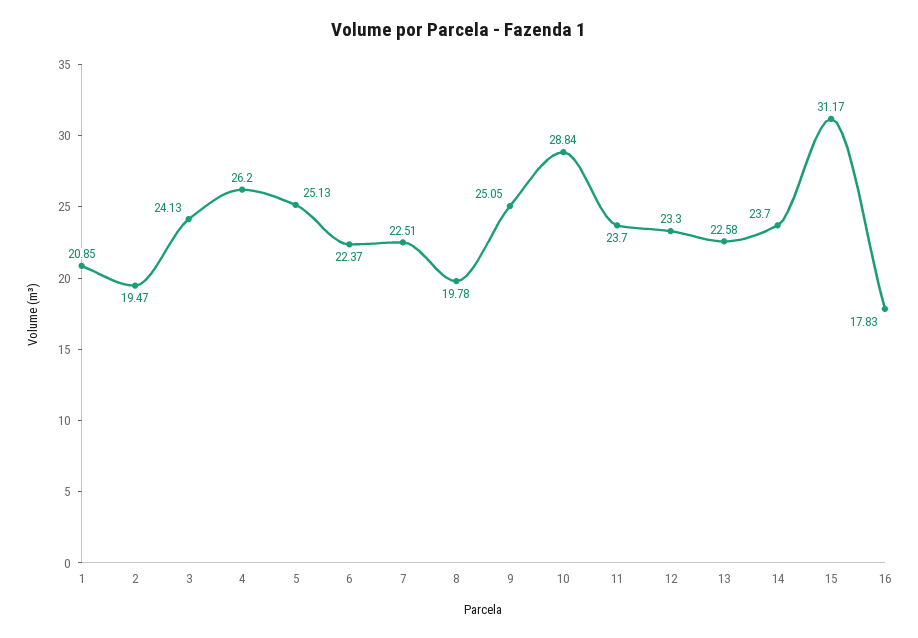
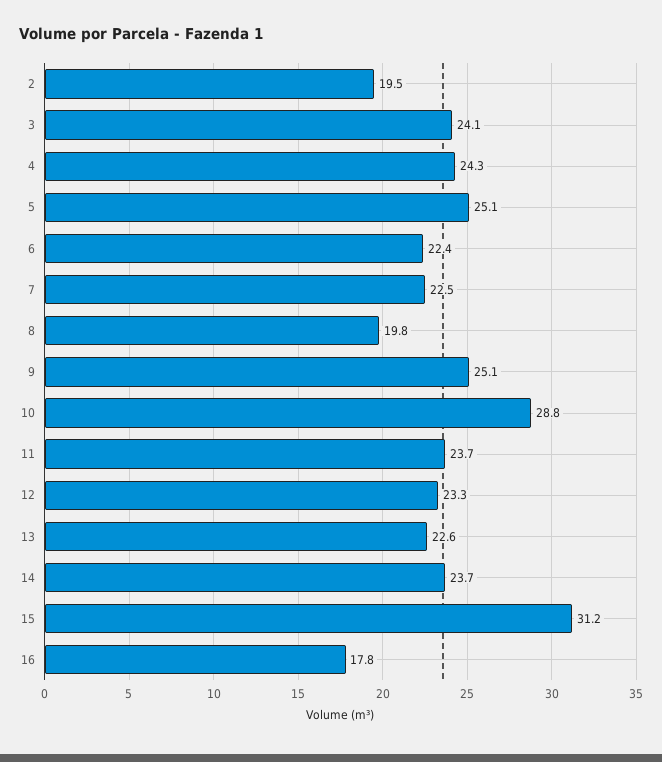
  {
-   "1": 20.85,
    "2": 19.47,
    "3": 24.13,
-   "4": 26.2,
+   "4": 24.3,
    "5": 25.13,
    "6": 22.37,
    "7": 22.51,
    "8": 19.78,
    "9": 25.05,
    "10": 28.84,
    "11": 23.7,
    "12": 23.3,
    "13": 22.58,
    "14": 23.7,
    "15": 31.17,
    "16": 17.83
  }

